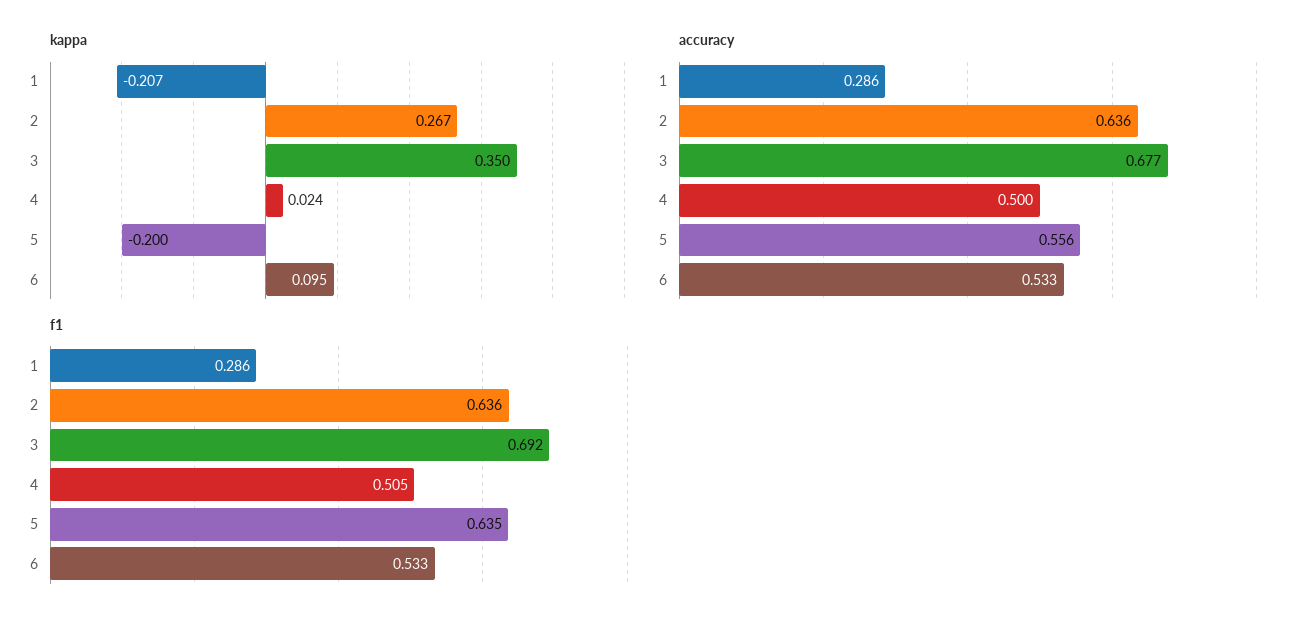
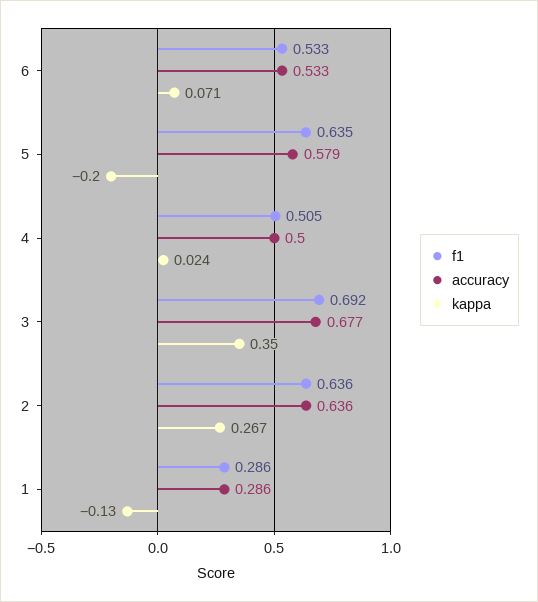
  {
    "kappa": {
-     "1": -0.207,
+     "1": -0.13,
      "2": 0.267,
      "3": 0.35,
      "4": 0.024,
      "5": -0.2,
-     "6": 0.095
+     "6": 0.071
    },
    "accuracy": {
      "1": 0.286,
      "2": 0.636,
      "3": 0.677,
      "4": 0.5,
-     "5": 0.556,
+     "5": 0.579,
      "6": 0.533
    },
    "f1": {
      "1": 0.286,
      "2": 0.636,
      "3": 0.692,
      "4": 0.505,
      "5": 0.635,
      "6": 0.533
    }
  }

